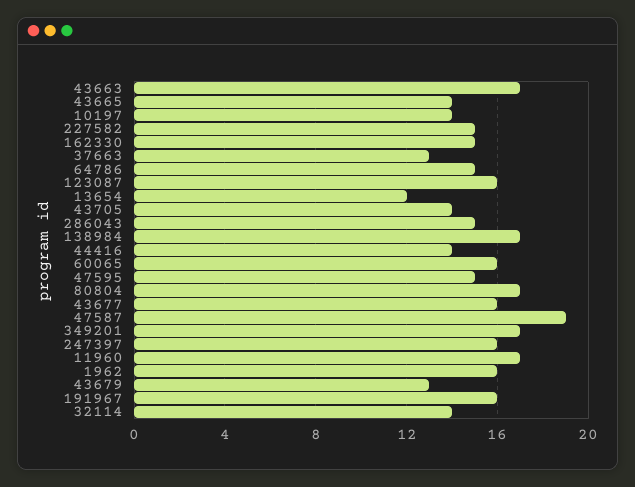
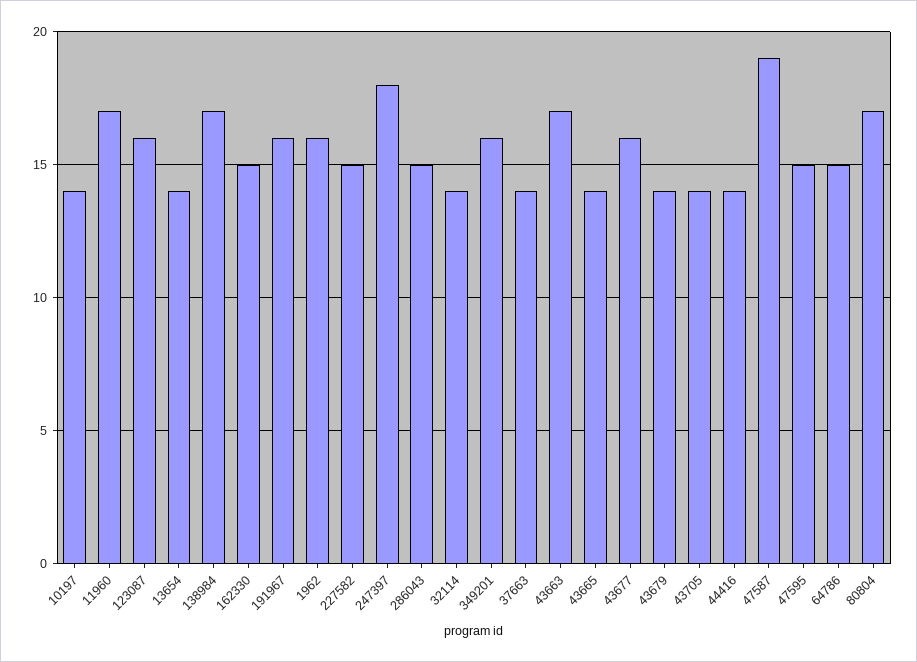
  {
    "43663": 17,
    "43665": 14,
    "10197": 14,
    "227582": 15,
    "162330": 15,
-   "37663": 13,
+   "37663": 14,
    "64786": 15,
    "123087": 16,
-   "13654": 12,
+   "13654": 14,
    "43705": 14,
    "286043": 15,
    "138984": 17,
    "44416": 14,
-   "60065": 16,
    "47595": 15,
    "80804": 17,
    "43677": 16,
    "47587": 19,
-   "349201": 17,
+   "349201": 16,
-   "247397": 16,
+   "247397": 18,
    "11960": 17,
    "1962": 16,
-   "43679": 13,
+   "43679": 14,
    "191967": 16,
    "32114": 14
  }

